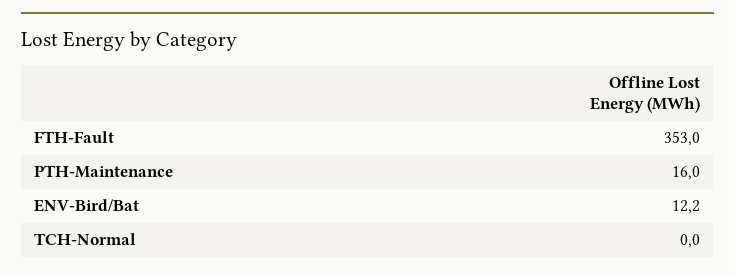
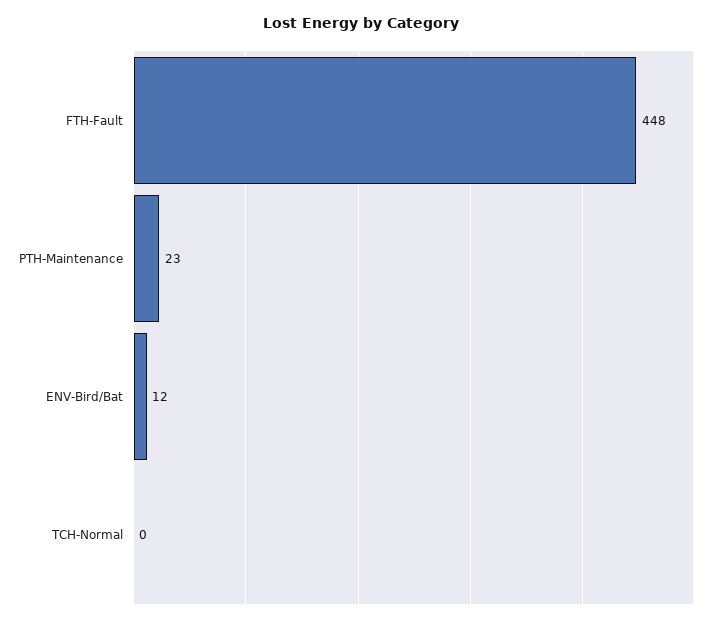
  {
-   "FTH-Fault": 353,
+   "FTH-Fault": 448,
-   "PTH-Maintenance": 16,
+   "PTH-Maintenance": 23,
    "ENV-Bird/Bat": 12.2,
    "TCH-Normal": 0
  }

